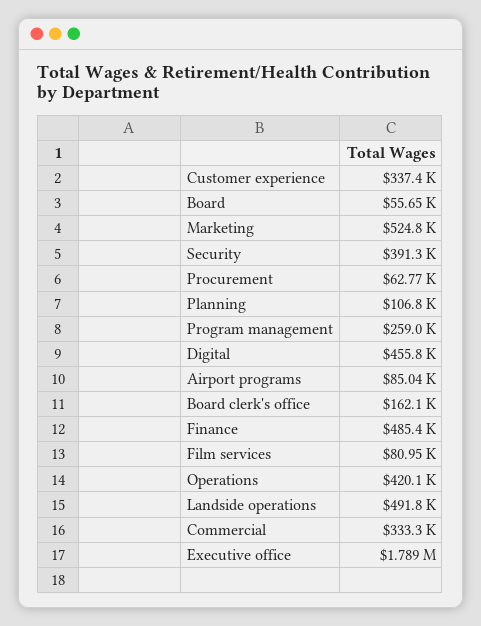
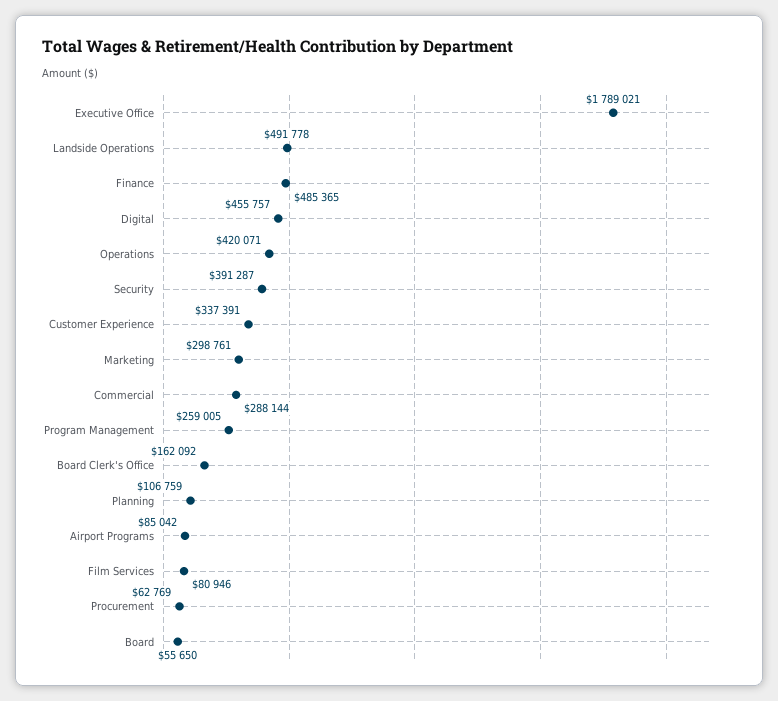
  {
    "Customer experience": 337391,
    "Board": 55650,
-   "Marketing": 524800,
+   "Marketing": 298761,
    "Security": 391287,
    "Procurement": 62769,
    "Planning": 106759,
    "Program management": 259005,
    "Digital": 455757,
    "Airport programs": 85042,
    "Board clerk's office": 162092,
    "Finance": 485365,
    "Film services": 80946,
    "Operations": 420071,
    "Landside operations": 491778,
-   "Commercial": 333300,
+   "Commercial": 288144,
    "Executive office": 1789021
  }

